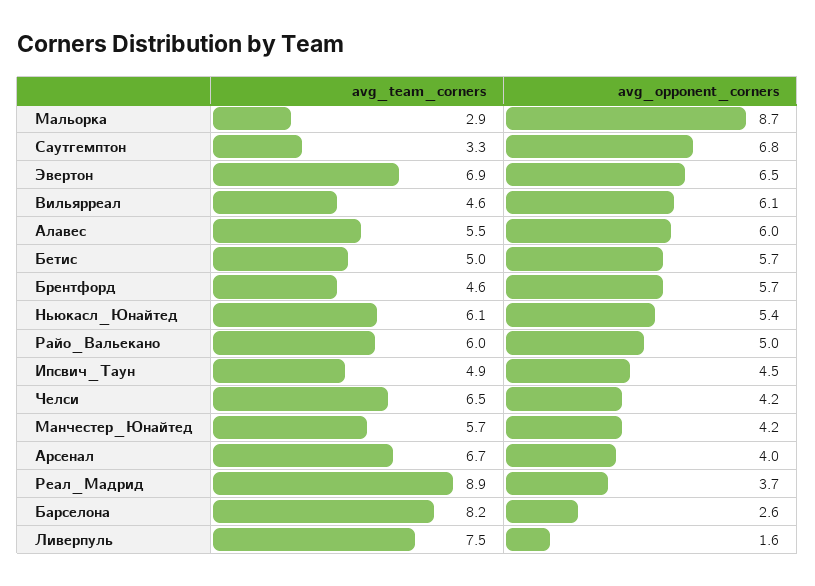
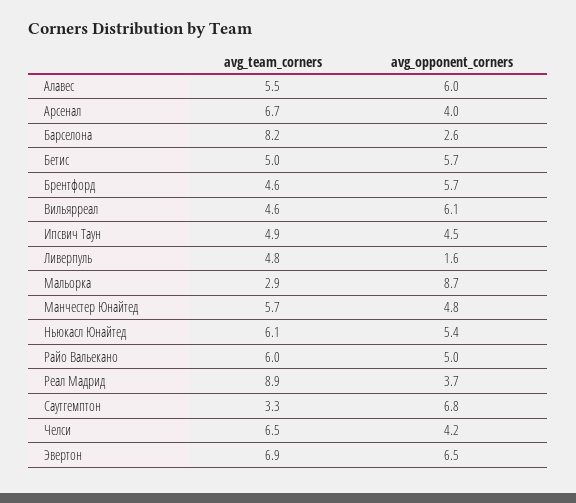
  {
    "avg_team_corners": {
      "Мальорка": 2.9,
      "Саутгемптон": 3.3,
      "Эвертон": 6.9,
      "Вильярреал": 4.6,
      "Алавес": 5.5,
      "Бетис": 5,
      "Брентфорд": 4.6,
      "Ньюкасл_Юнайтед": 6.1,
      "Райо_Вальекано": 6,
      "Ипсвич_Таун": 4.9,
      "Челси": 6.5,
      "Манчестер_Юнайтед": 5.7,
      "Арсенал": 6.7,
      "Реал_Мадрид": 8.9,
      "Барселона": 8.2,
-     "Ливерпуль": 7.5
+     "Ливерпуль": 4.8
    },
    "avg_opponent_corners": {
      "Мальорка": 8.7,
      "Саутгемптон": 6.8,
      "Эвертон": 6.5,
      "Вильярреал": 6.1,
      "Алавес": 6,
      "Бетис": 5.7,
      "Брентфорд": 5.7,
      "Ньюкасл_Юнайтед": 5.4,
      "Райо_Вальекано": 5,
      "Ипсвич_Таун": 4.5,
      "Челси": 4.2,
-     "Манчестер_Юнайтед": 4.2,
+     "Манчестер_Юнайтед": 4.8,
      "Арсенал": 4,
      "Реал_Мадрид": 3.7,
      "Барселона": 2.6,
      "Ливерпуль": 1.6
    }
  }

